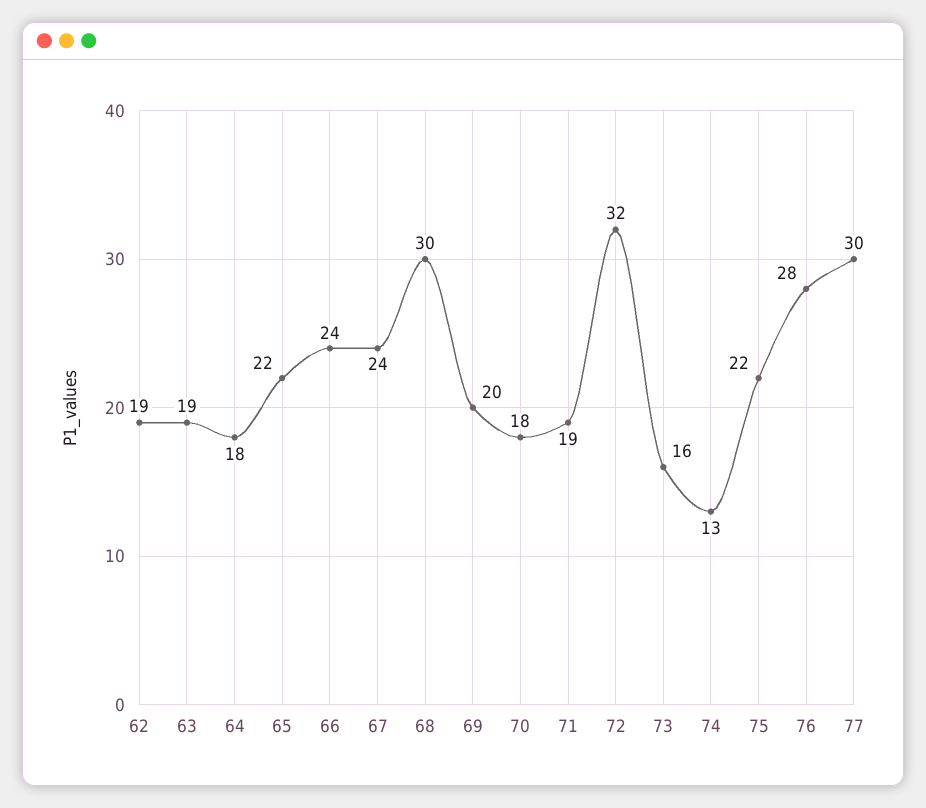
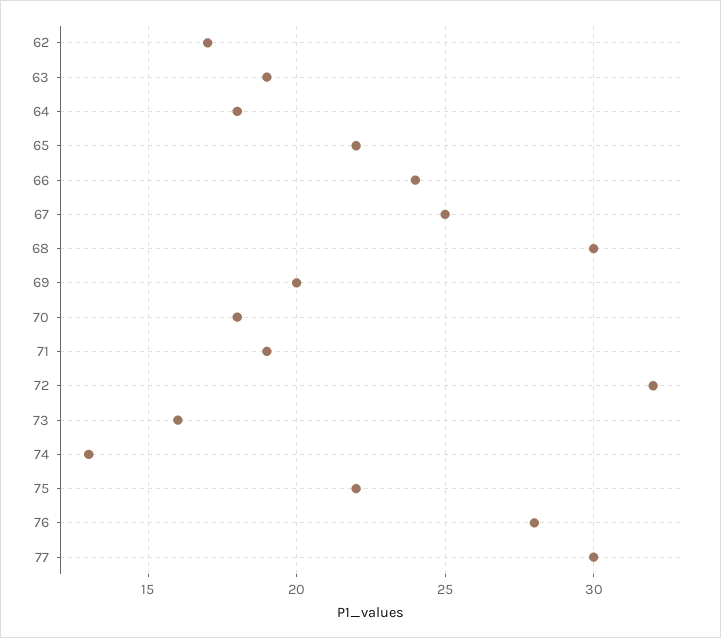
  {
-   "62": 19,
+   "62": 17,
    "63": 19,
    "64": 18,
    "65": 22,
    "66": 24,
-   "67": 24,
+   "67": 25,
    "68": 30,
    "69": 20,
    "70": 18,
    "71": 19,
    "72": 32,
    "73": 16,
    "74": 13,
    "75": 22,
    "76": 28,
    "77": 30
  }

